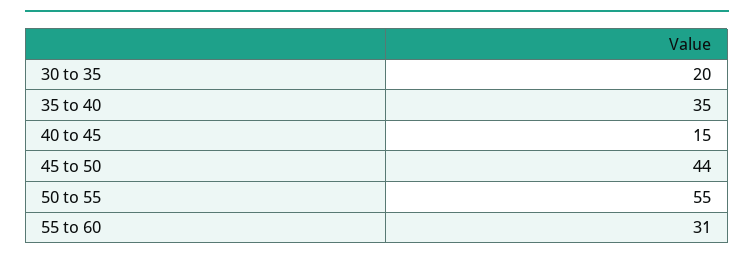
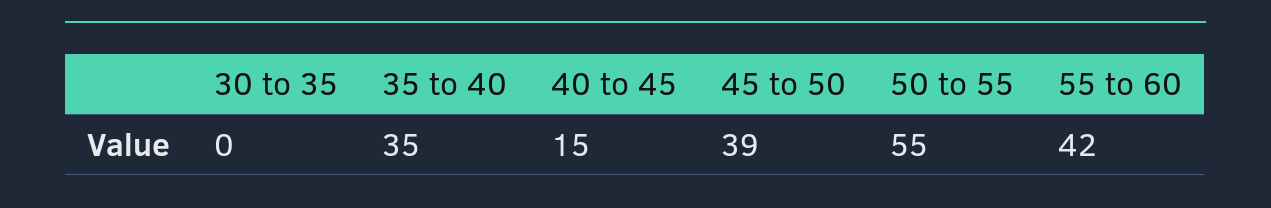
  {
-   "30 to 35": 20,
+   "30 to 35": 0,
    "35 to 40": 35,
    "40 to 45": 15,
-   "45 to 50": 44,
+   "45 to 50": 39,
    "50 to 55": 55,
-   "55 to 60": 31
+   "55 to 60": 42
  }

